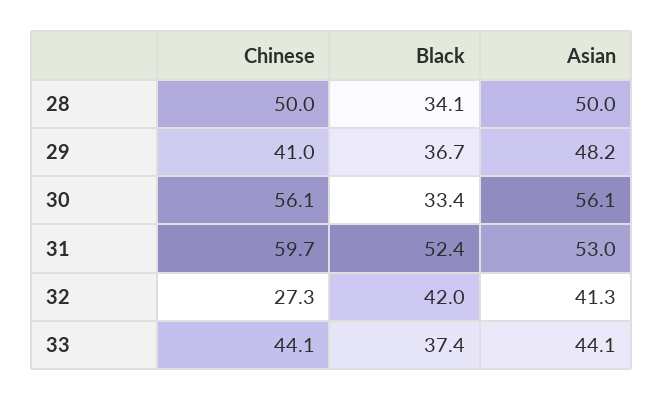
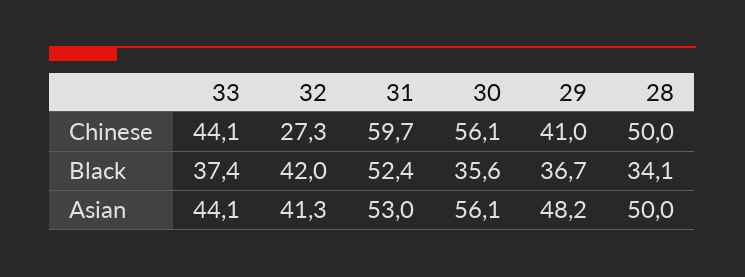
  {
    "Chinese": {
      "28": 50,
      "29": 41,
      "30": 56.1,
      "31": 59.7,
      "32": 27.3,
      "33": 44.1
    },
    "Black": {
      "28": 34.1,
      "29": 36.7,
-     "30": 33.4,
+     "30": 35.6,
      "31": 52.4,
      "32": 42,
      "33": 37.4
    },
    "Asian": {
      "28": 50,
      "29": 48.2,
      "30": 56.1,
      "31": 53,
      "32": 41.3,
      "33": 44.1
    }
  }

